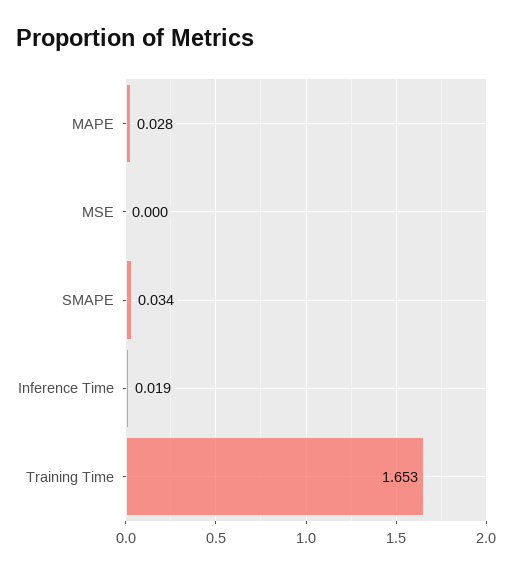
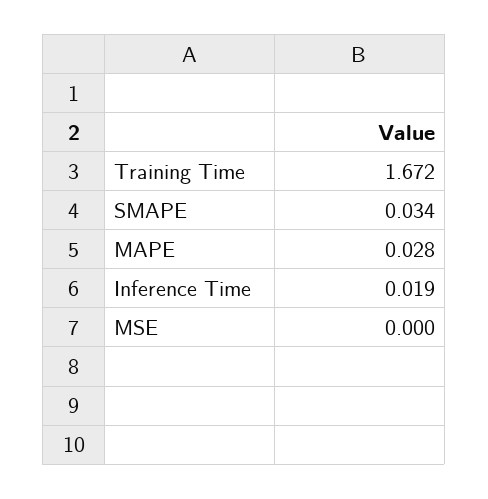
  {
    "MAPE": 0.028,
    "MSE": 0,
    "SMAPE": 0.034,
    "Inference Time": 0.019,
-   "Training Time": 1.653
+   "Training Time": 1.672
  }

